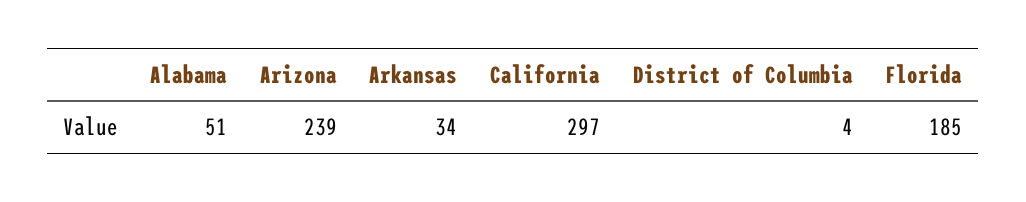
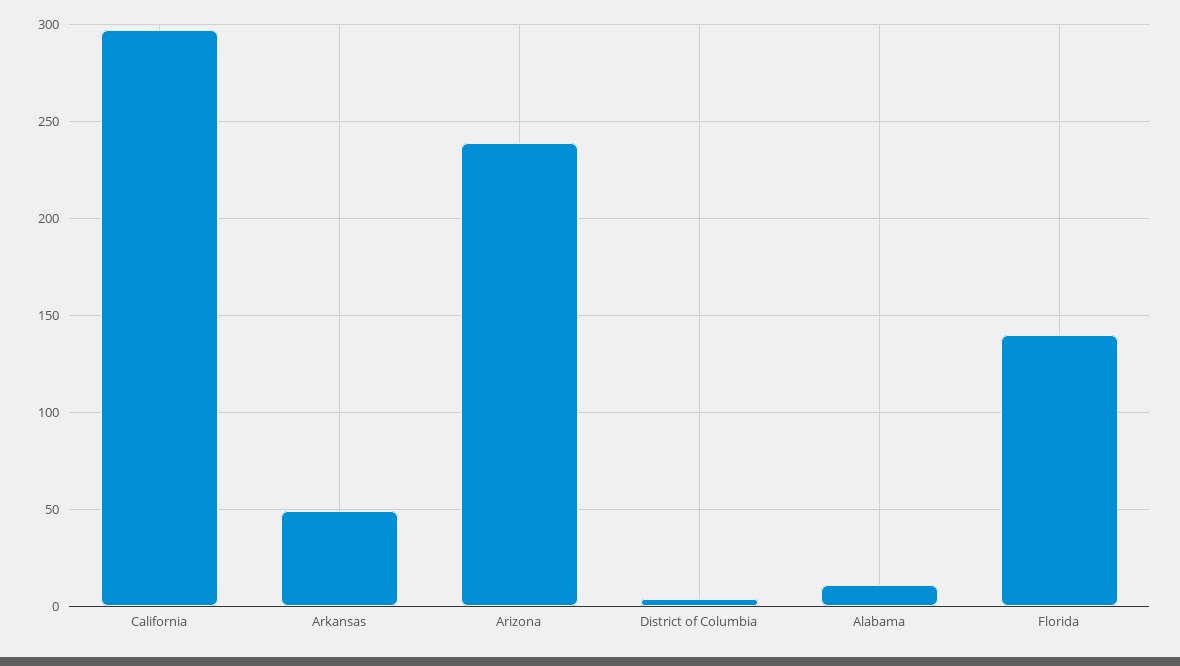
  {
-   "Alabama": 51,
+   "Alabama": 10,
    "Arizona": 239,
-   "Arkansas": 34,
+   "Arkansas": 50,
    "California": 297,
    "District of Columbia": 4,
-   "Florida": 185
+   "Florida": 140
  }

